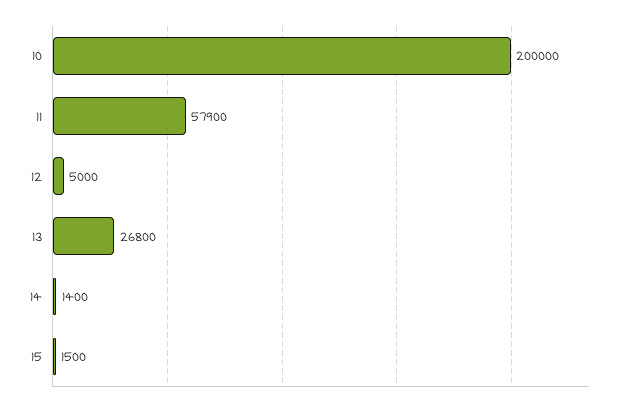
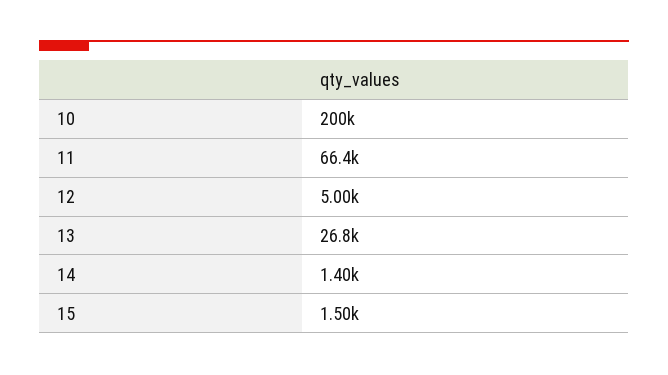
  {
    "10": 200000,
-   "11": 57900,
+   "11": 66400,
    "12": 5000,
    "13": 26800,
    "14": 1400,
    "15": 1500
  }

